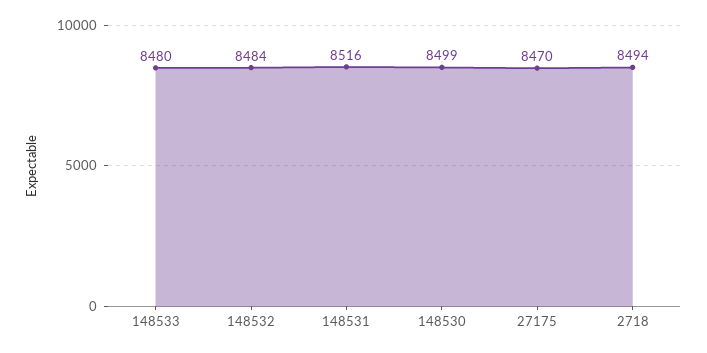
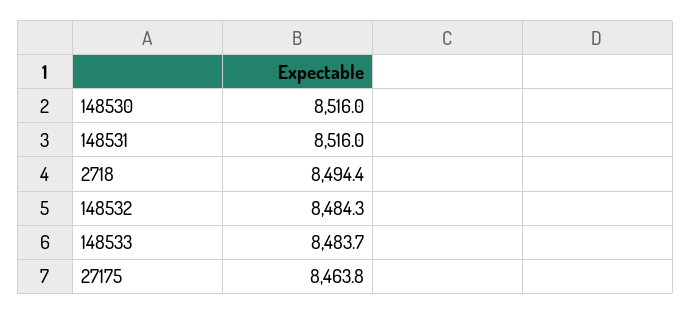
  {
-   "148533": 8480,
+   "148533": 8483.7,
    "148532": 8484.3,
    "148531": 8516,
-   "148530": 8499,
+   "148530": 8516,
-   "27175": 8470,
+   "27175": 8463.8,
    "2718": 8494.4
  }

